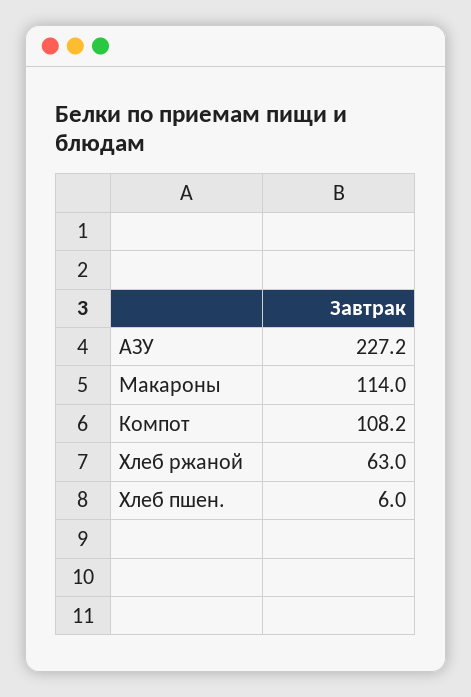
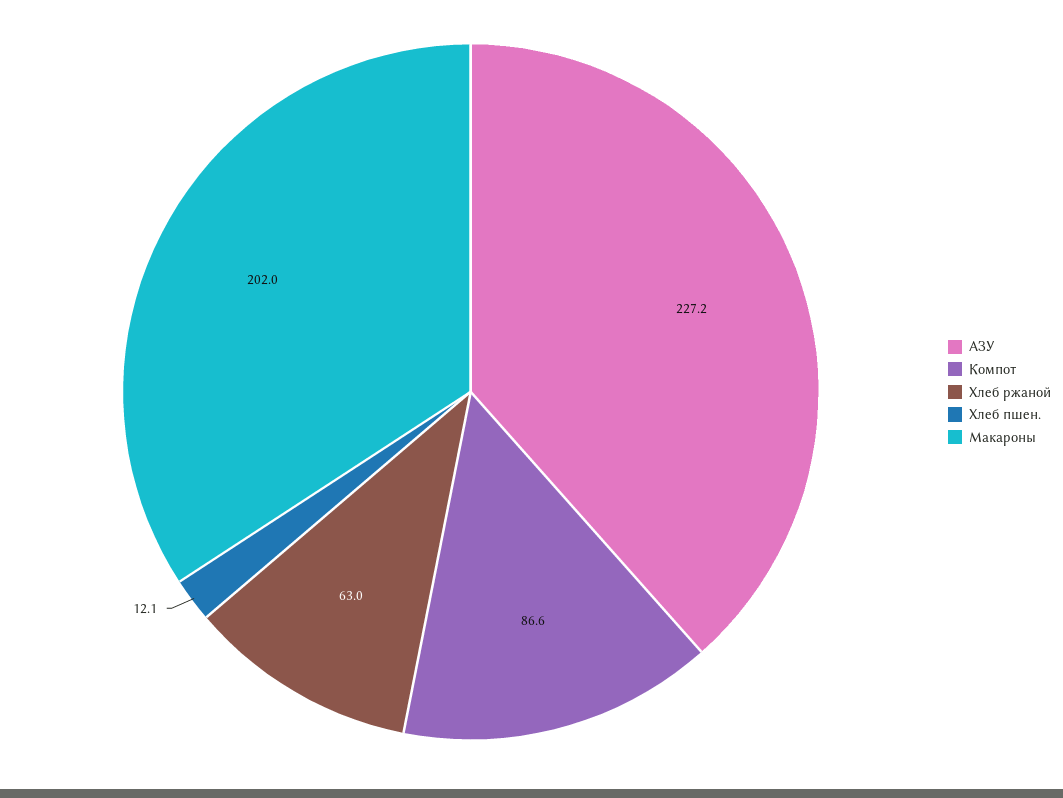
  {
    "АЗУ": 227.2,
-   "Макароны": 114,
+   "Макароны": 202,
-   "Компот": 108.2,
+   "Компот": 86.6,
    "Хлеб ржаной": 63,
-   "Хлеб пшен.": 6
+   "Хлеб пшен.": 12.1
  }

